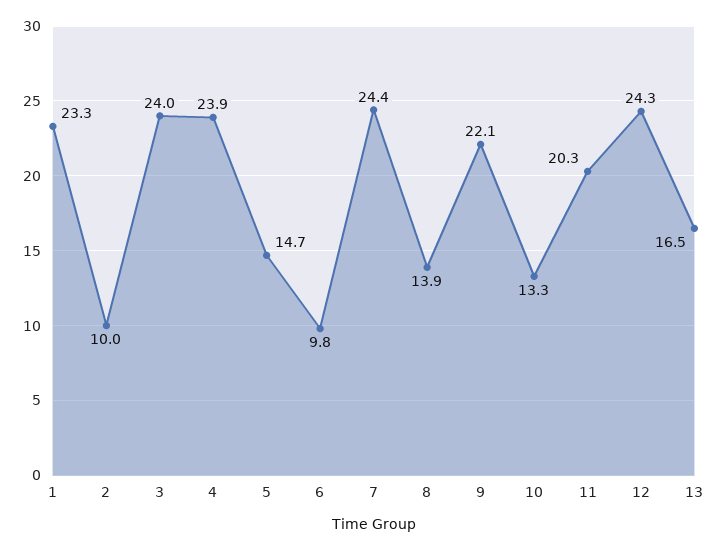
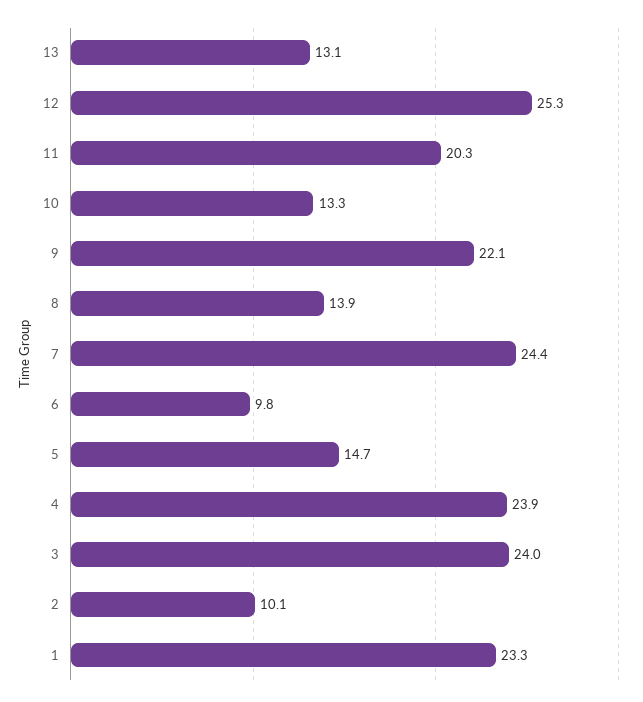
  {
    "1": 23.3,
-   "2": 10,
+   "2": 10.1,
    "3": 24,
    "4": 23.9,
    "5": 14.7,
    "6": 9.8,
    "7": 24.4,
    "8": 13.9,
    "9": 22.1,
    "10": 13.3,
    "11": 20.3,
-   "12": 24.3,
+   "12": 25.3,
-   "13": 16.5
+   "13": 13.1
  }

